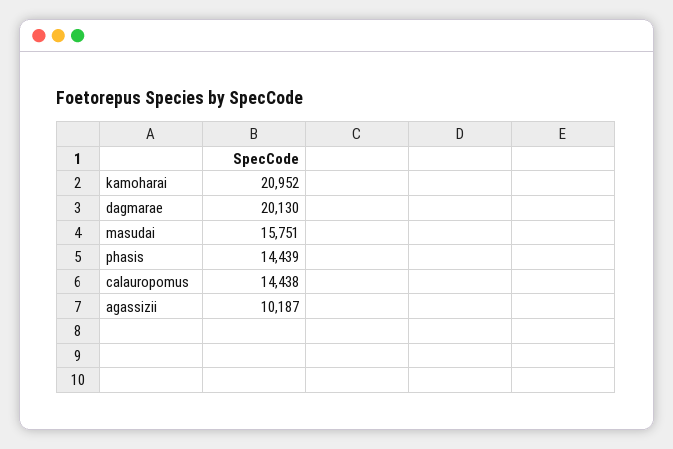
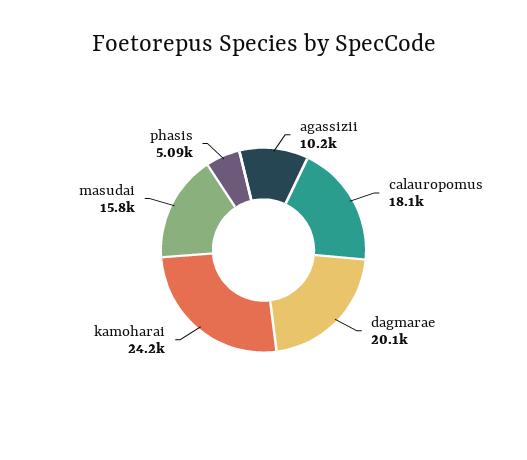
  {
-   "kamoharai": 20952,
+   "kamoharai": 24200,
    "dagmarae": 20130,
    "masudai": 15751,
-   "phasis": 14439,
+   "phasis": 5090,
-   "calauropomus": 14438,
+   "calauropomus": 18100,
    "agassizii": 10187
  }

